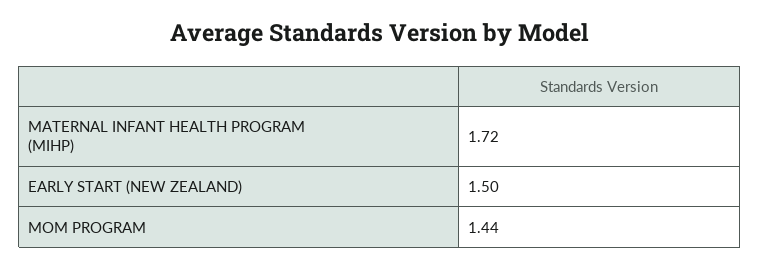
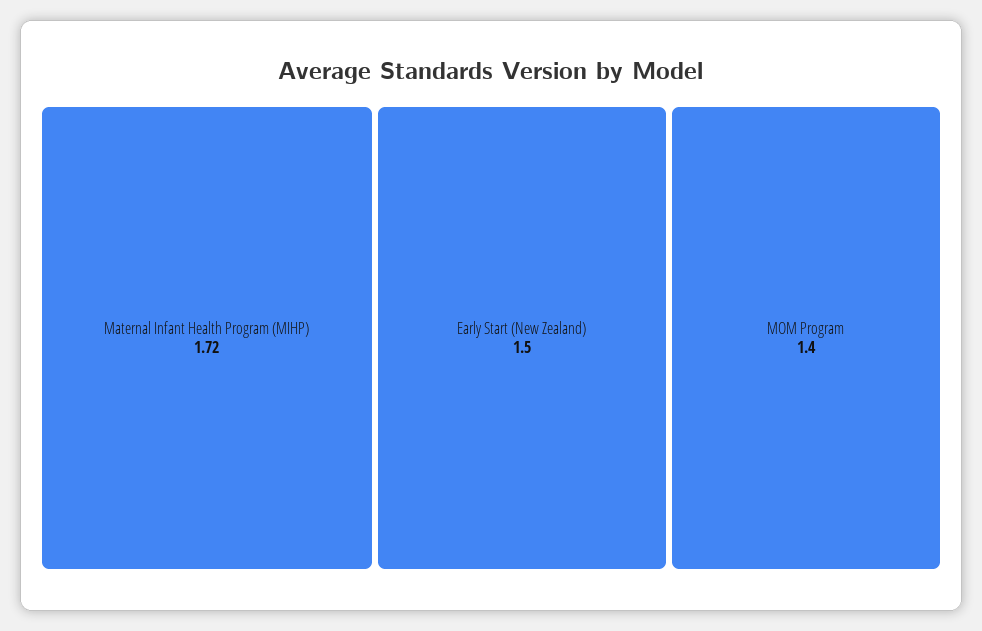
  {
    "MATERNAL INFANT HEALTH PROGRAM (MIHP)": 1.72,
    "EARLY START (NEW ZEALAND)": 1.5,
-   "MOM PROGRAM": 1.44
+   "MOM PROGRAM": 1.4
  }

